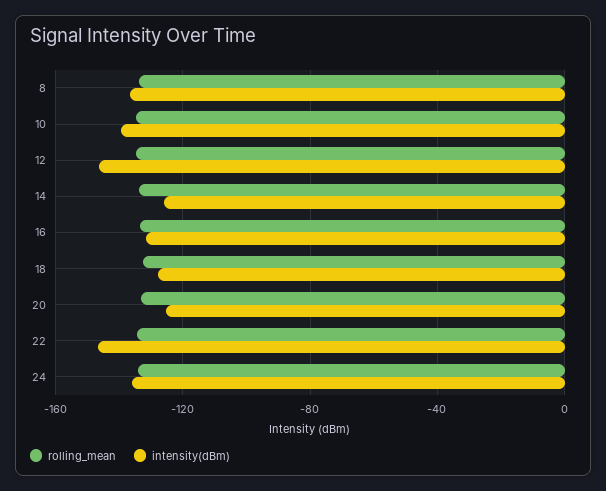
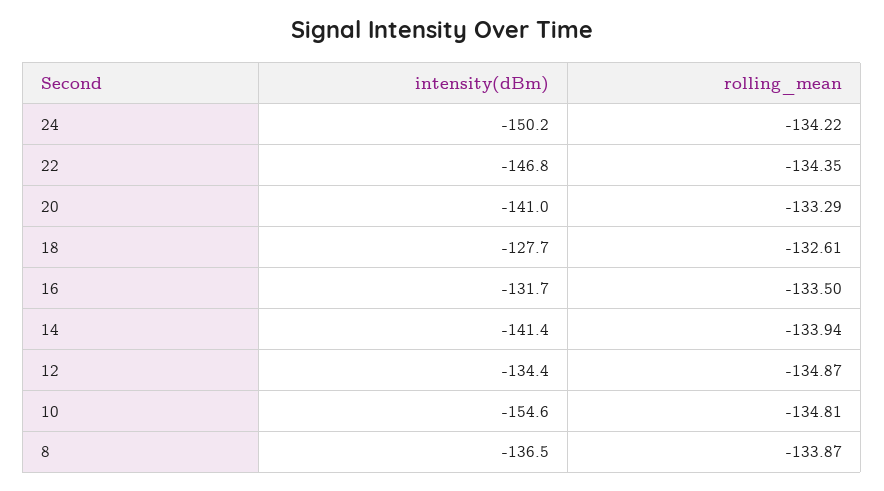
  {
    "rolling_mean": {
      "8": -133.87,
      "10": -134.81,
      "12": -134.87,
      "14": -133.94,
      "16": -133.5,
      "18": -132.61,
      "20": -133.29,
      "22": -134.35,
      "24": -134.22
    },
    "intensity(dBm)": {
      "8": -136.5,
-     "10": -140,
+     "10": -154.6,
-     "12": -145,
+     "12": -134.4,
-     "14": -125,
+     "14": -141.4,
      "16": -131.7,
      "18": -127.7,
-     "20": -125,
+     "20": -141,
      "22": -146.8,
-     "24": -135
+     "24": -150.2
    }
  }

